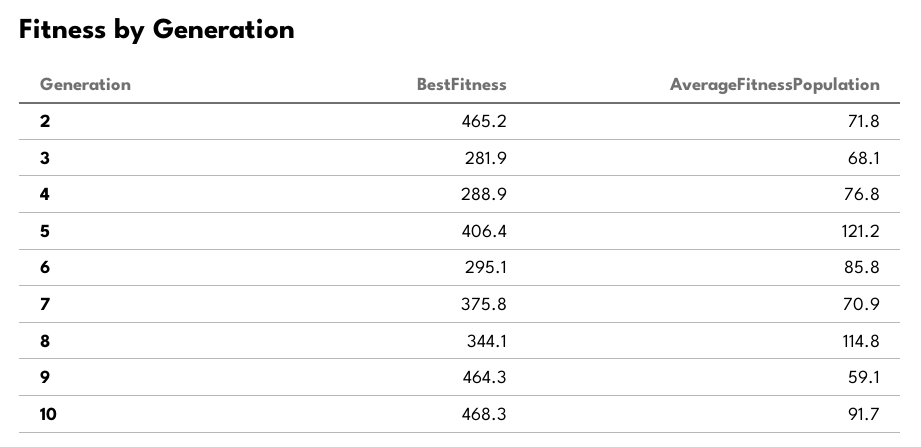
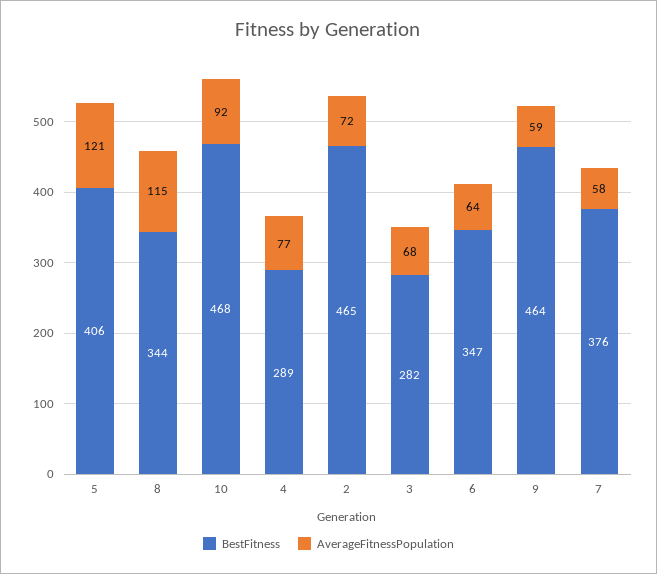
  {
    "BestFitness": {
      "2": 465.2,
      "3": 281.9,
      "4": 288.9,
      "5": 406.4,
-     "6": 295.1,
+     "6": 347,
      "7": 375.8,
      "8": 344.1,
      "9": 464.3,
      "10": 468.3
    },
    "AverageFitnessPopulation": {
      "2": 71.8,
      "3": 68.1,
      "4": 76.8,
      "5": 121.2,
-     "6": 85.8,
+     "6": 64,
-     "7": 70.9,
+     "7": 58,
      "8": 114.8,
      "9": 59.1,
      "10": 91.7
    }
  }

